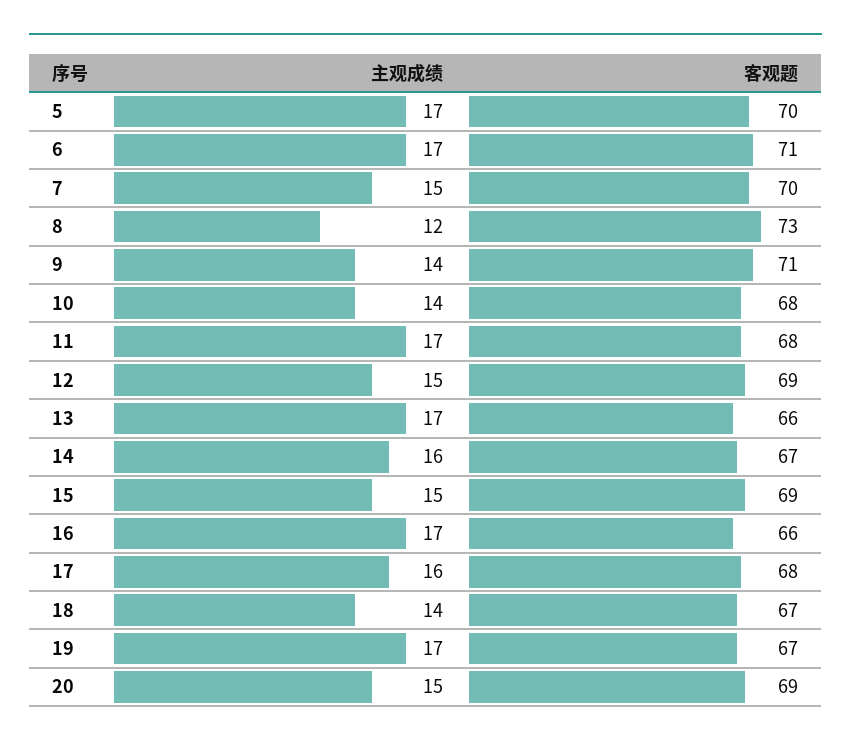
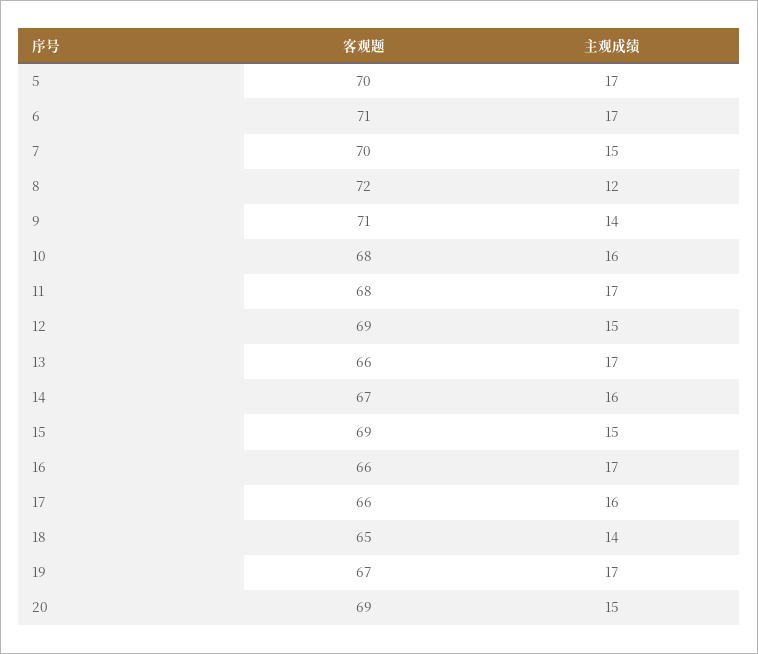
  {
    "主观成绩": {
      "5": 17,
      "6": 17,
      "7": 15,
      "8": 12,
      "9": 14,
-     "10": 14,
+     "10": 16,
      "11": 17,
      "12": 15,
      "13": 17,
      "14": 16,
      "15": 15,
      "16": 17,
      "17": 16,
      "18": 14,
      "19": 17,
      "20": 15
    },
    "客观题": {
      "5": 70,
      "6": 71,
      "7": 70,
-     "8": 73,
+     "8": 72,
      "9": 71,
      "10": 68,
      "11": 68,
      "12": 69,
      "13": 66,
      "14": 67,
      "15": 69,
      "16": 66,
-     "17": 68,
+     "17": 66,
-     "18": 67,
+     "18": 65,
      "19": 67,
      "20": 69
    }
  }

